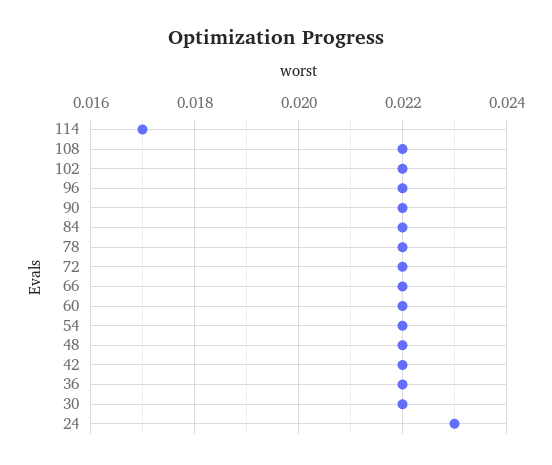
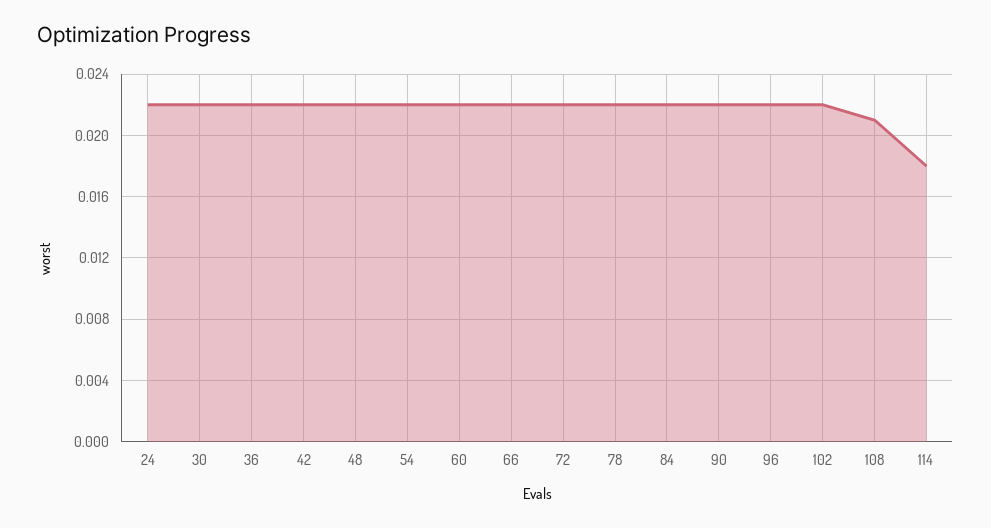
  {
-   "114": 0.017,
+   "114": 0.018,
-   "108": 0.022,
+   "108": 0.021,
    "102": 0.022,
    "96": 0.022,
    "90": 0.022,
    "84": 0.022,
    "78": 0.022,
    "72": 0.022,
    "66": 0.022,
    "60": 0.022,
    "54": 0.022,
    "48": 0.022,
    "42": 0.022,
    "36": 0.022,
    "30": 0.022,
-   "24": 0.023
+   "24": 0.022
  }

